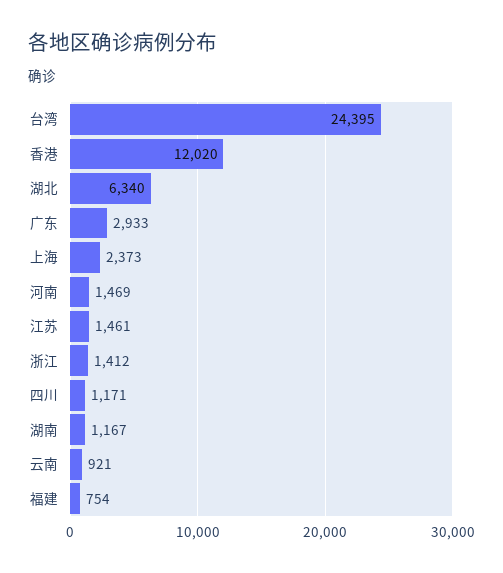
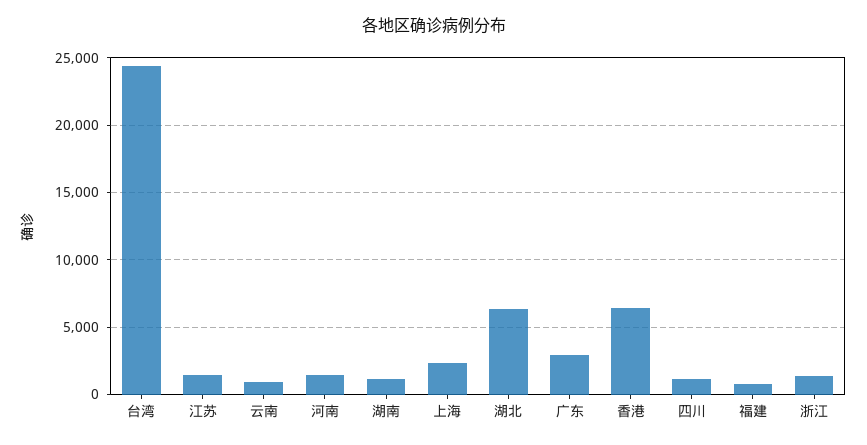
  {
    "台湾": 24395,
-   "香港": 12020,
+   "香港": 6500,
    "湖北": 6340,
    "广东": 2933,
    "上海": 2373,
    "河南": 1469,
    "江苏": 1461,
    "浙江": 1412,
    "四川": 1171,
    "湖南": 1167,
    "云南": 921,
    "福建": 754
  }

